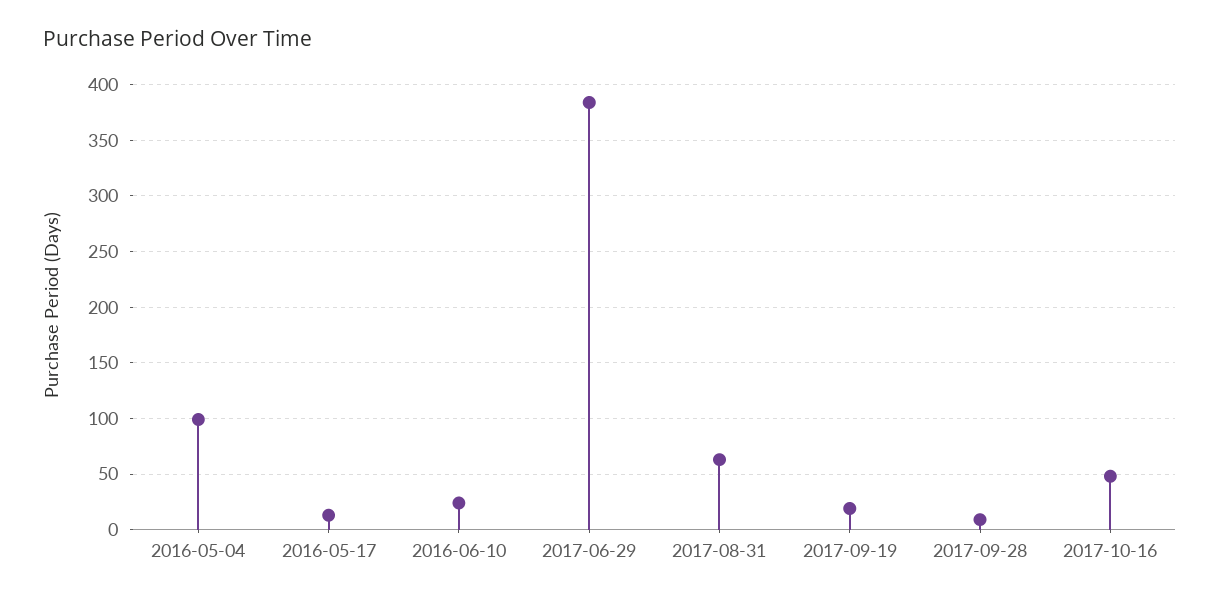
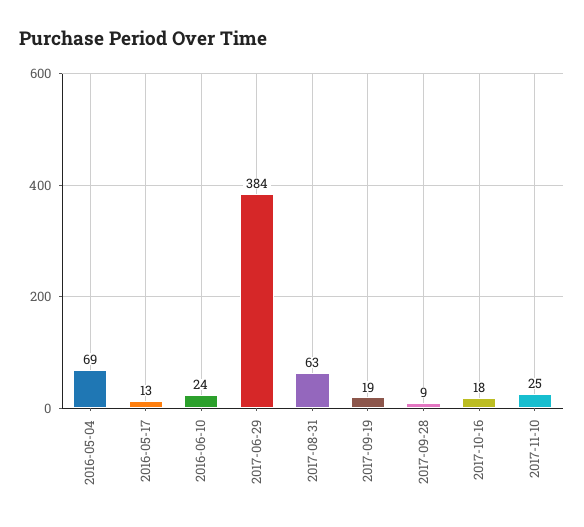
  {
-   "2016-05-04": 100,
+   "2016-05-04": 69,
    "2016-05-17": 13,
    "2016-06-10": 24,
    "2017-06-29": 384,
    "2017-08-31": 63,
    "2017-09-19": 19,
    "2017-09-28": 9,
-   "2017-10-16": 50
+   "2017-10-16": 18,
+   "2017-11-10": 25
  }

